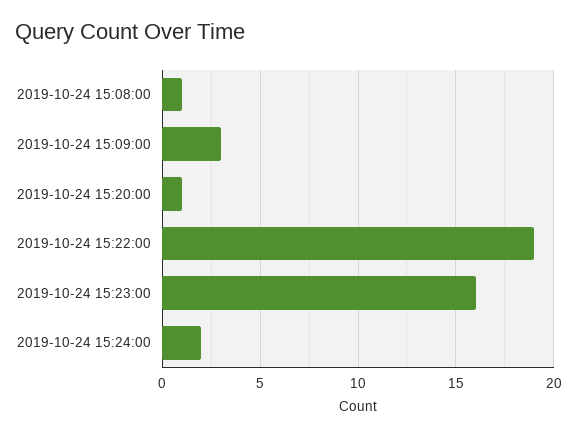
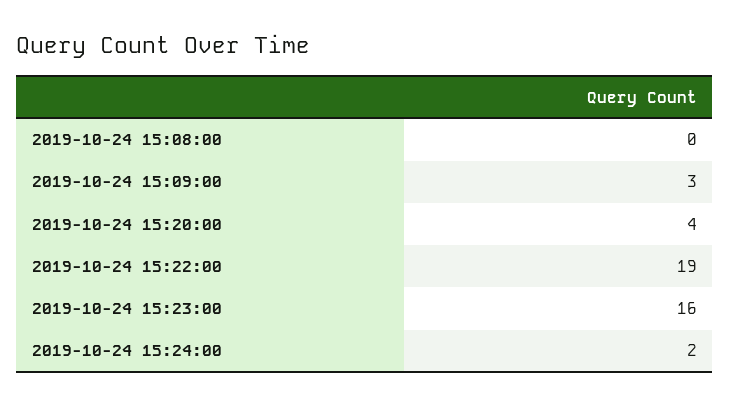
  {
-   "2019-10-24 15:08:00": 1,
+   "2019-10-24 15:08:00": 0,
    "2019-10-24 15:09:00": 3,
-   "2019-10-24 15:20:00": 1,
+   "2019-10-24 15:20:00": 4,
    "2019-10-24 15:22:00": 19,
    "2019-10-24 15:23:00": 16,
    "2019-10-24 15:24:00": 2
  }

